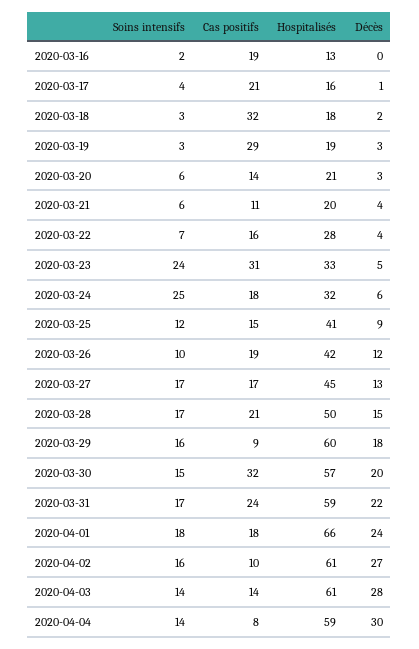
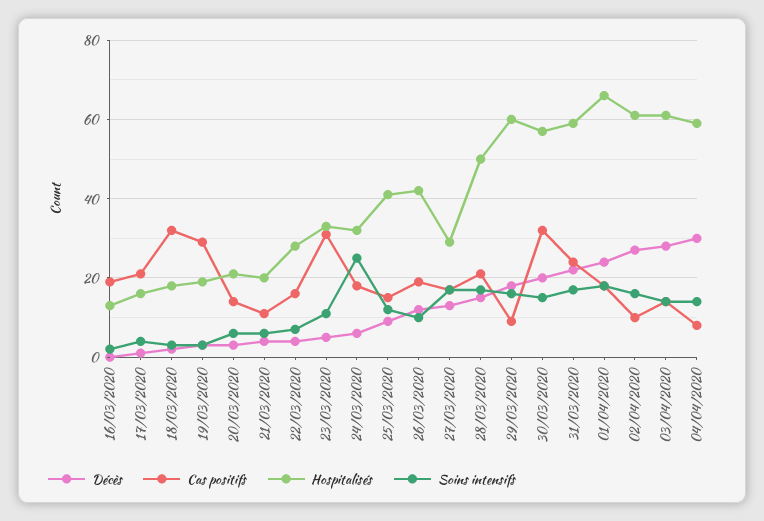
  {
    "Soins intensifs": {
      "2020-03-16": 2,
      "2020-03-17": 4,
      "2020-03-18": 3,
      "2020-03-19": 3,
      "2020-03-20": 6,
      "2020-03-21": 6,
      "2020-03-22": 7,
-     "2020-03-23": 24,
+     "2020-03-23": 10,
      "2020-03-24": 25,
      "2020-03-25": 12,
      "2020-03-26": 10,
      "2020-03-27": 17,
      "2020-03-28": 17,
      "2020-03-29": 16,
      "2020-03-30": 15,
      "2020-03-31": 17,
      "2020-04-01": 18,
      "2020-04-02": 16,
      "2020-04-03": 14,
      "2020-04-04": 14
    },
    "Cas positifs": {
      "2020-03-16": 19,
      "2020-03-17": 21,
      "2020-03-18": 32,
      "2020-03-19": 29,
      "2020-03-20": 14,
      "2020-03-21": 11,
      "2020-03-22": 16,
      "2020-03-23": 31,
      "2020-03-24": 18,
      "2020-03-25": 15,
      "2020-03-26": 19,
      "2020-03-27": 17,
      "2020-03-28": 21,
      "2020-03-29": 9,
      "2020-03-30": 32,
      "2020-03-31": 24,
      "2020-04-01": 18,
      "2020-04-02": 10,
      "2020-04-03": 14,
      "2020-04-04": 8
    },
    "Hospitalisés": {
      "2020-03-16": 13,
      "2020-03-17": 16,
      "2020-03-18": 18,
      "2020-03-19": 19,
      "2020-03-20": 21,
      "2020-03-21": 20,
      "2020-03-22": 28,
      "2020-03-23": 33,
      "2020-03-24": 32,
      "2020-03-25": 41,
      "2020-03-26": 42,
-     "2020-03-27": 45,
+     "2020-03-27": 30,
      "2020-03-28": 50,
      "2020-03-29": 60,
      "2020-03-30": 57,
      "2020-03-31": 59,
      "2020-04-01": 66,
      "2020-04-02": 61,
      "2020-04-03": 61,
      "2020-04-04": 59
    },
    "Décès": {
      "2020-03-16": 0,
      "2020-03-17": 1,
      "2020-03-18": 2,
      "2020-03-19": 3,
      "2020-03-20": 3,
      "2020-03-21": 4,
      "2020-03-22": 4,
      "2020-03-23": 5,
      "2020-03-24": 6,
      "2020-03-25": 9,
      "2020-03-26": 12,
      "2020-03-27": 13,
      "2020-03-28": 15,
      "2020-03-29": 18,
      "2020-03-30": 20,
      "2020-03-31": 22,
      "2020-04-01": 24,
      "2020-04-02": 27,
      "2020-04-03": 28,
      "2020-04-04": 30
    }
  }

